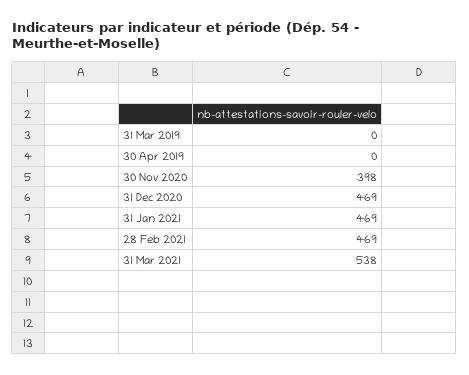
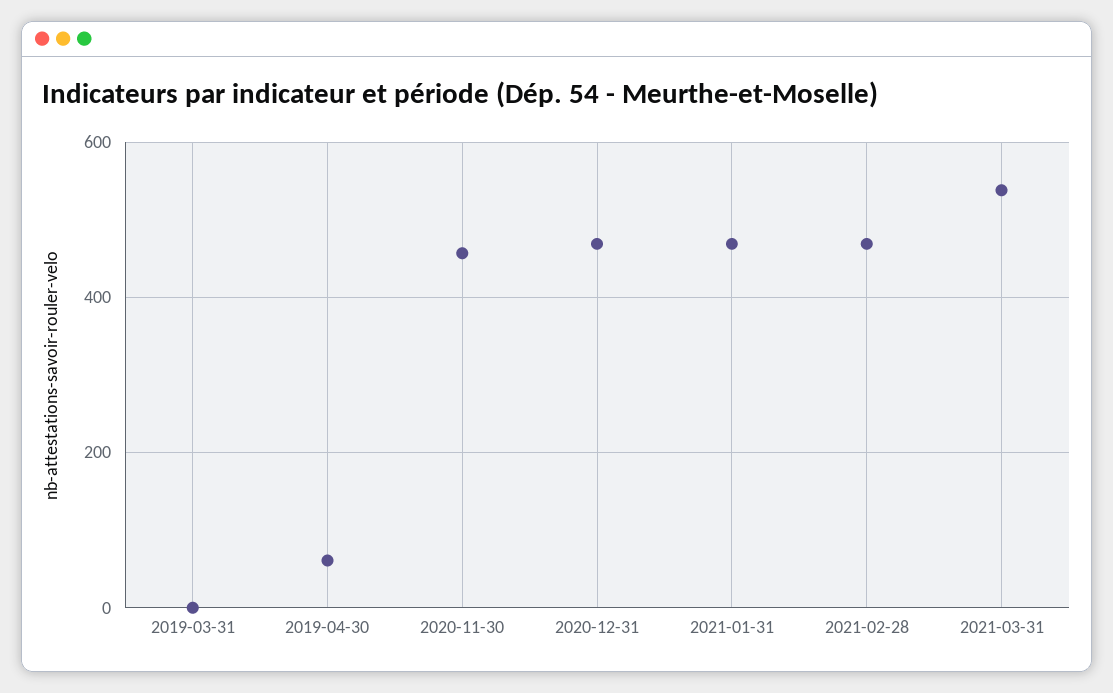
  {
    "31 Mar 2019": 0,
-   "30 Apr 2019": 0,
+   "30 Apr 2019": 60,
-   "30 Nov 2020": 398,
+   "30 Nov 2020": 460,
    "31 Dec 2020": 469,
    "31 Jan 2021": 469,
    "28 Feb 2021": 469,
    "31 Mar 2021": 538
  }

